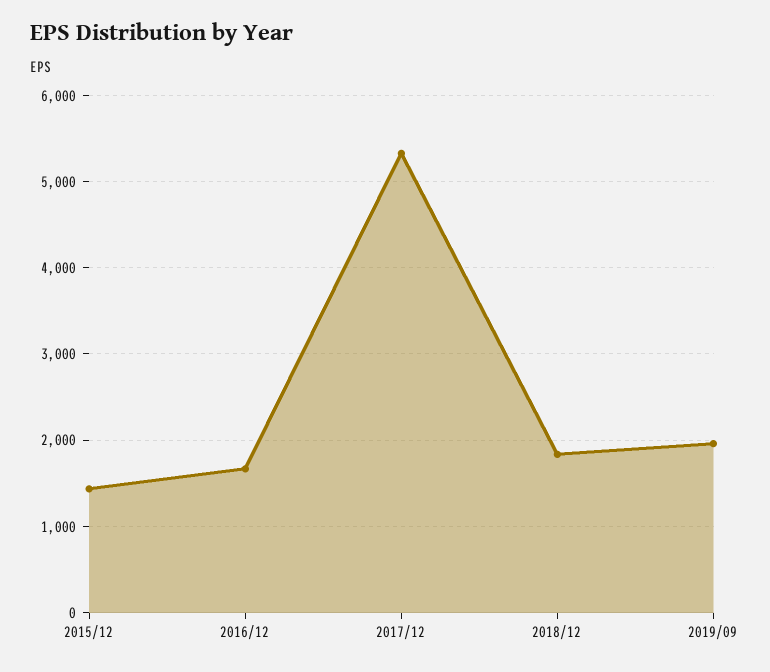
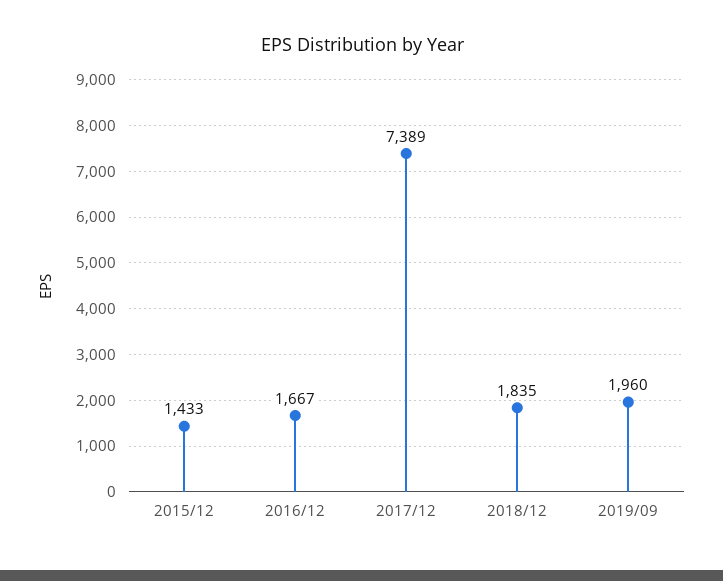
  {
    "2015/12": 1433,
    "2016/12": 1667,
-   "2017/12": 5300,
+   "2017/12": 7389,
    "2018/12": 1835,
    "2019/09": 1960
  }

